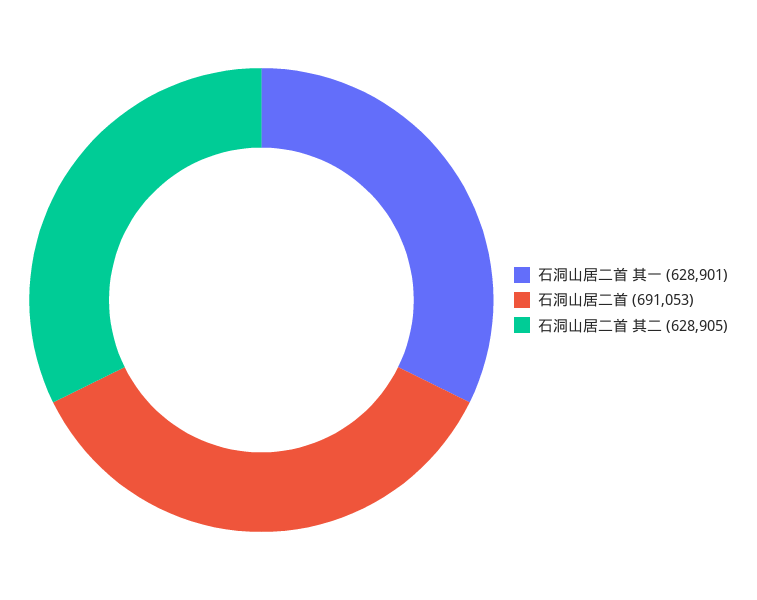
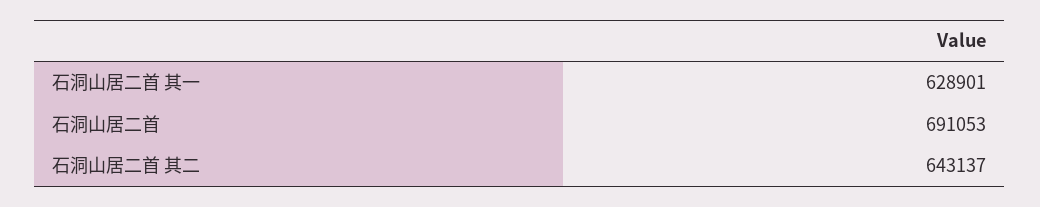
  {
    "石洞山居二首 其一": 628901,
    "石洞山居二首": 691053,
-   "石洞山居二首 其二": 628905
+   "石洞山居二首 其二": 643137
  }

